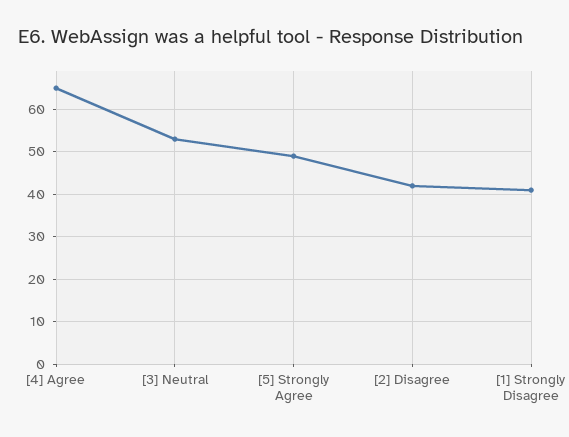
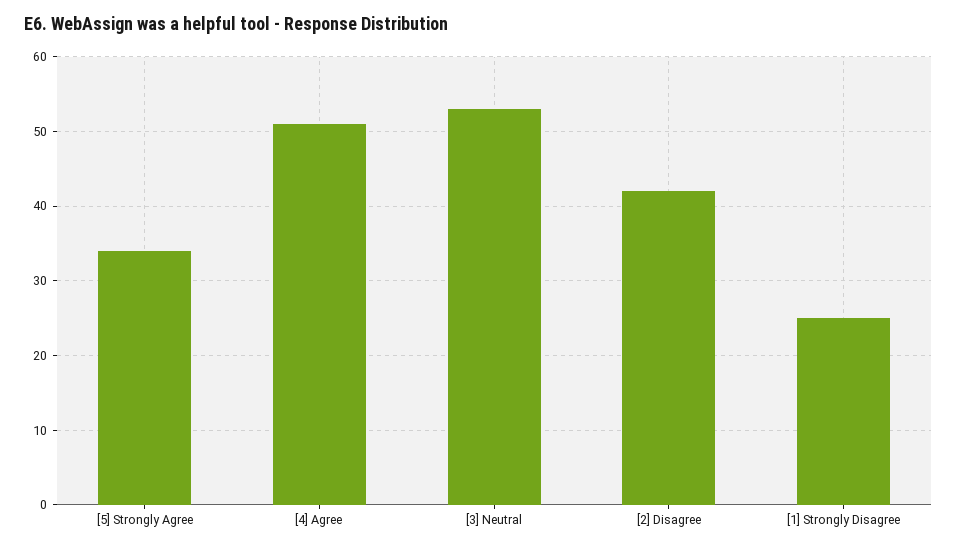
  {
-   "[4] Agree": 65,
+   "[4] Agree": 51,
    "[3] Neutral": 53,
-   "[5] Strongly Agree": 50,
+   "[5] Strongly Agree": 34,
    "[2] Disagree": 42,
-   "[1] Strongly Disagree": 40
+   "[1] Strongly Disagree": 25
  }

